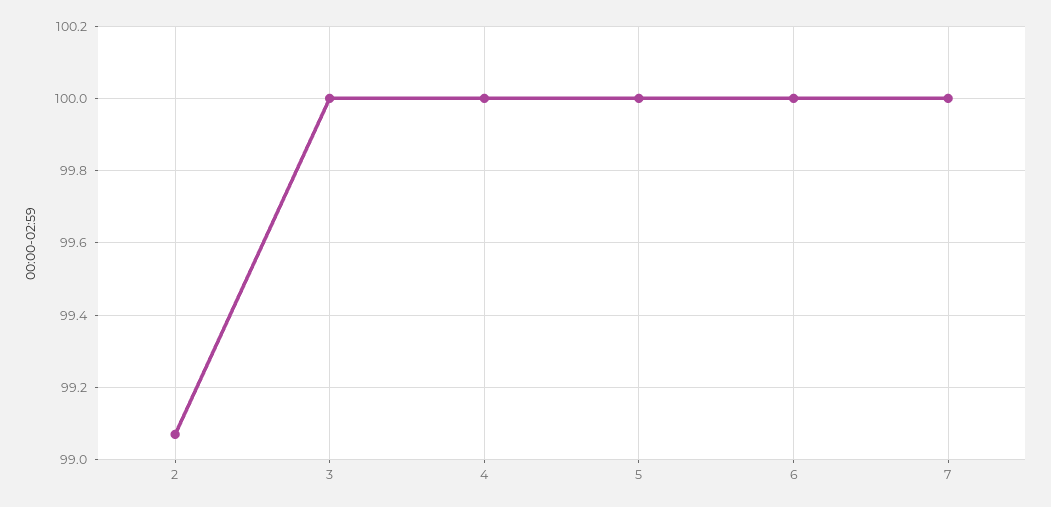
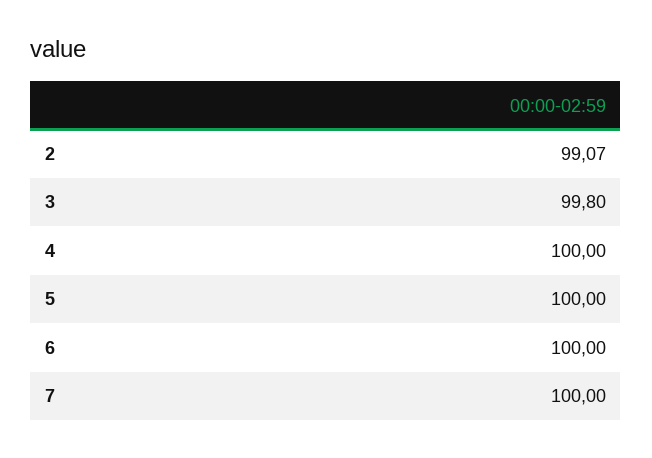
  {
    "2": 99.07,
-   "3": 100,
+   "3": 99.8,
    "4": 100,
    "5": 100,
    "6": 100,
    "7": 100
  }

